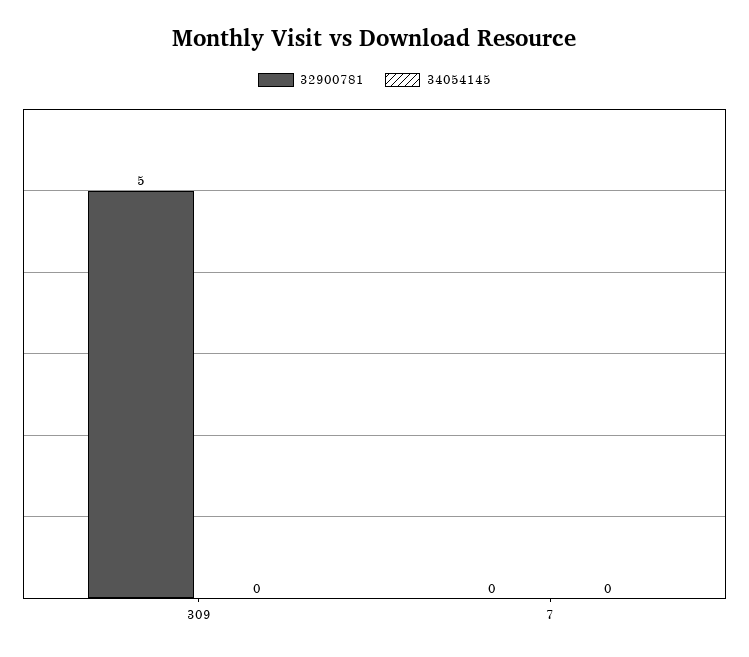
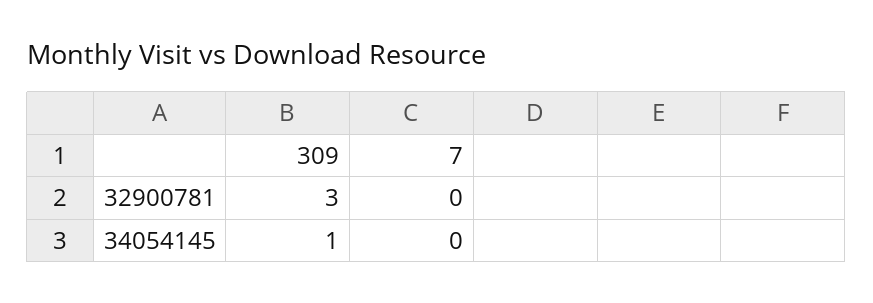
  {
    "32900781": {
-     "309": 5,
+     "309": 3,
      "7": 0
    },
    "34054145": {
-     "309": 0,
+     "309": 1,
      "7": 0
    }
  }

